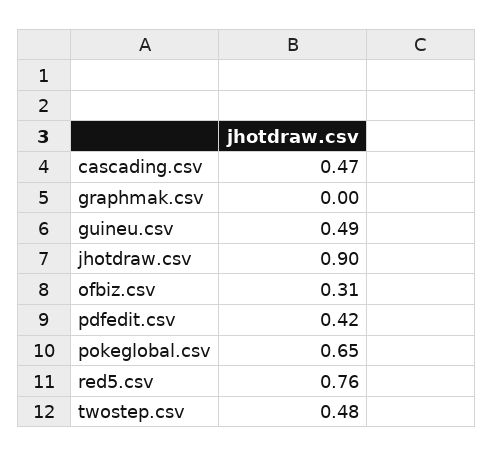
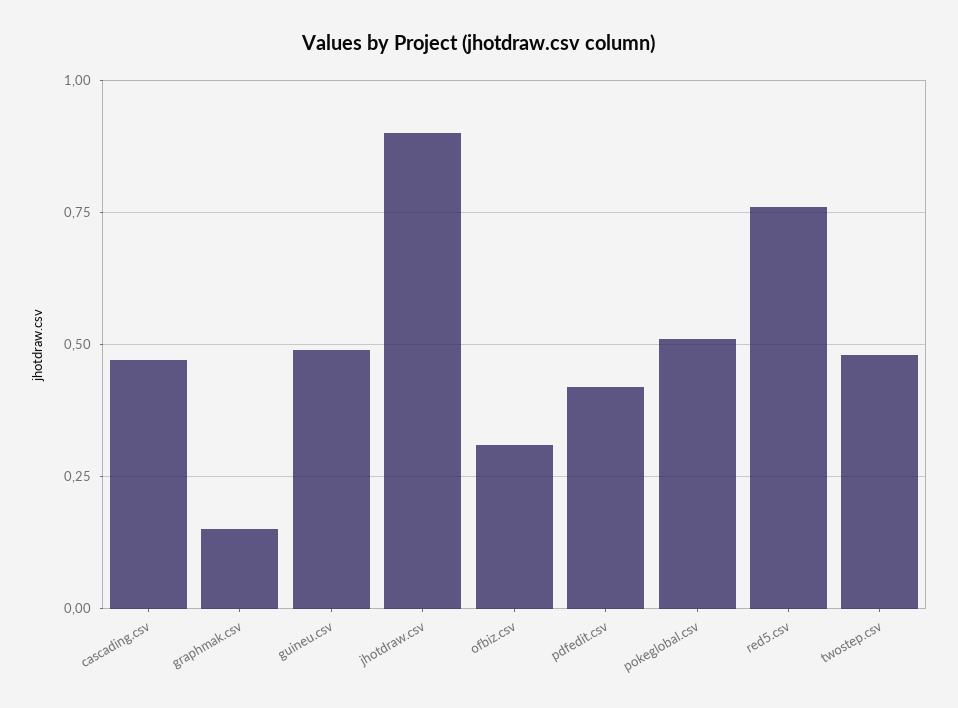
  {
    "cascading.csv": 0.47,
-   "graphmak.csv": 0,
+   "graphmak.csv": 0.15,
    "guineu.csv": 0.49,
    "jhotdraw.csv": 0.9,
    "ofbiz.csv": 0.31,
    "pdfedit.csv": 0.42,
-   "pokeglobal.csv": 0.65,
+   "pokeglobal.csv": 0.5,
    "red5.csv": 0.76,
    "twostep.csv": 0.48
  }

